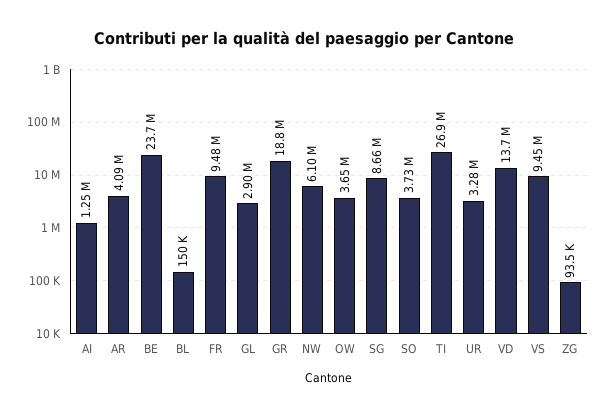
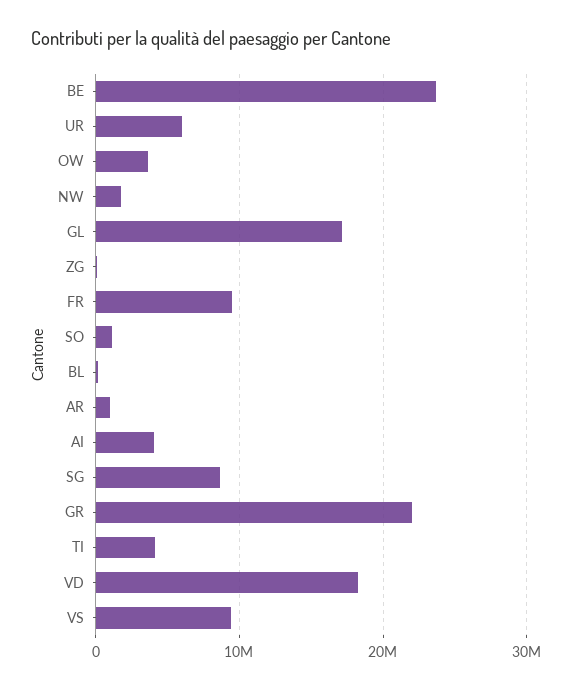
  {
-   "AI": 1250000,
+   "AI": 4000000,
-   "AR": 4090000,
+   "AR": 1000000,
    "BE": 23700000,
    "BL": 150000,
    "FR": 9480000,
-   "GL": 2900000,
+   "GL": 17000000,
-   "GR": 18800000,
+   "GR": 22000000,
-   "NW": 6100000,
+   "NW": 2000000,
    "OW": 3650000,
    "SG": 8660000,
-   "SO": 3730000,
+   "SO": 1000000,
-   "TI": 26900000,
+   "TI": 4000000,
-   "UR": 3280000,
+   "UR": 6000000,
-   "VD": 13700000,
+   "VD": 18000000,
    "VS": 9450000,
    "ZG": 93500
  }

